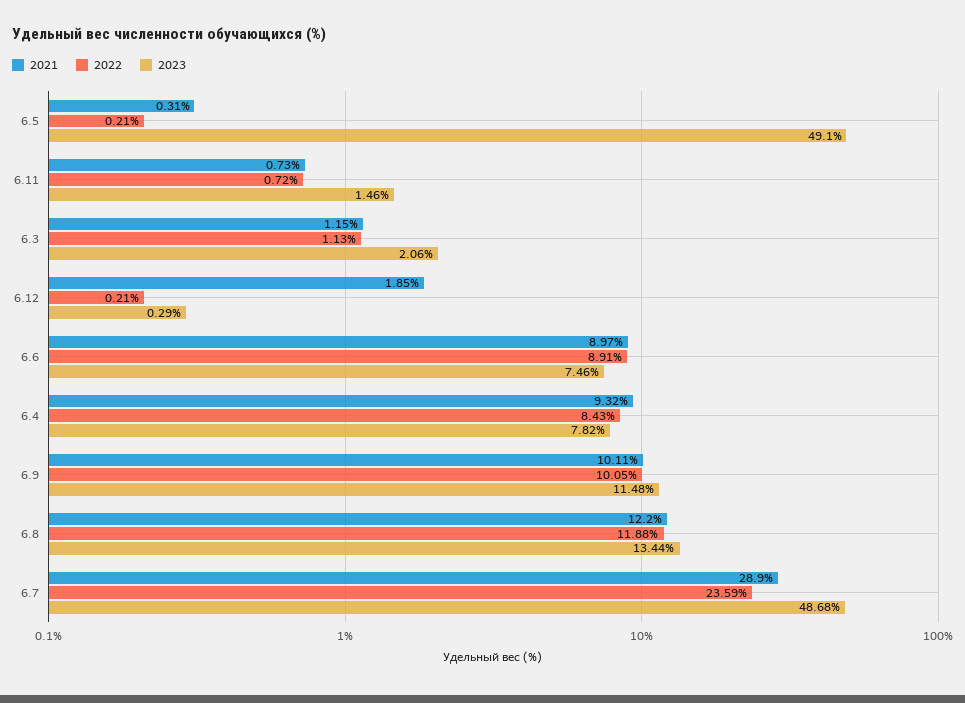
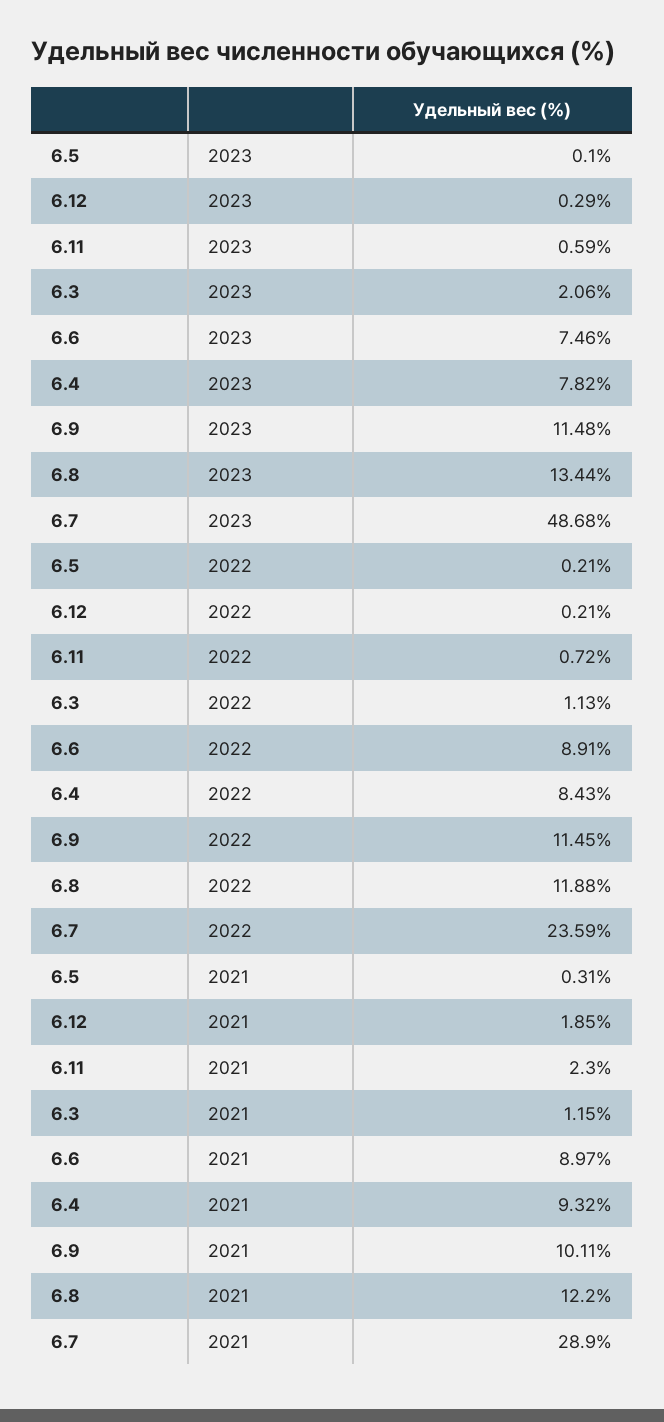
  {
    "2021": {
      "6.5": 0.31,
-     "6.11": 0.73,
+     "6.11": 2.3,
      "6.3": 1.15,
      "6.12": 1.85,
      "6.6": 8.97,
      "6.4": 9.32,
      "6.9": 10.11,
      "6.8": 12.2,
      "6.7": 28.9
    },
    "2022": {
      "6.5": 0.21,
      "6.11": 0.72,
      "6.3": 1.13,
      "6.12": 0.21,
      "6.6": 8.91,
      "6.4": 8.43,
-     "6.9": 10.05,
+     "6.9": 11.45,
      "6.8": 11.88,
      "6.7": 23.59
    },
    "2023": {
-     "6.5": 49.1,
+     "6.5": 0.1,
-     "6.11": 1.46,
+     "6.11": 0.59,
      "6.3": 2.06,
      "6.12": 0.29,
      "6.6": 7.46,
      "6.4": 7.82,
      "6.9": 11.48,
      "6.8": 13.44,
      "6.7": 48.68
    }
  }

